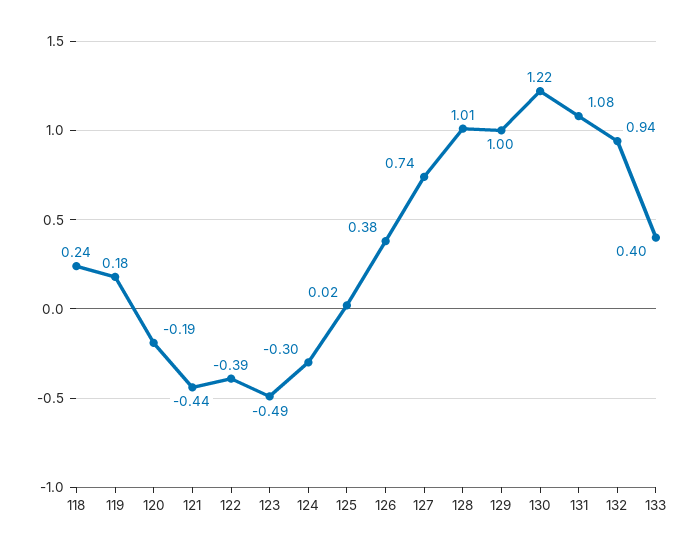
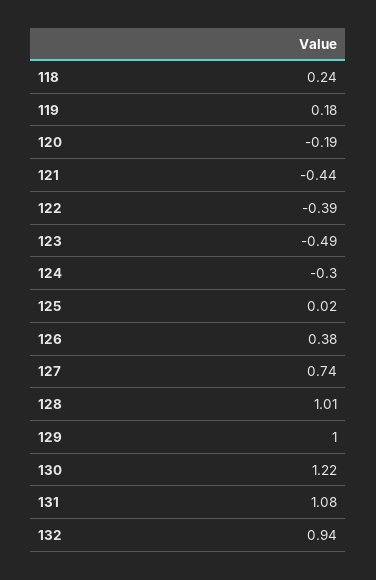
  {
    "118": 0.24,
    "119": 0.18,
    "120": -0.19,
    "121": -0.44,
    "122": -0.39,
    "123": -0.49,
    "124": -0.3,
    "125": 0.02,
    "126": 0.38,
    "127": 0.74,
    "128": 1.01,
    "129": 1,
    "130": 1.22,
    "131": 1.08,
-   "132": 0.94,
+   "132": 0.94
-   "133": 0.4
  }

